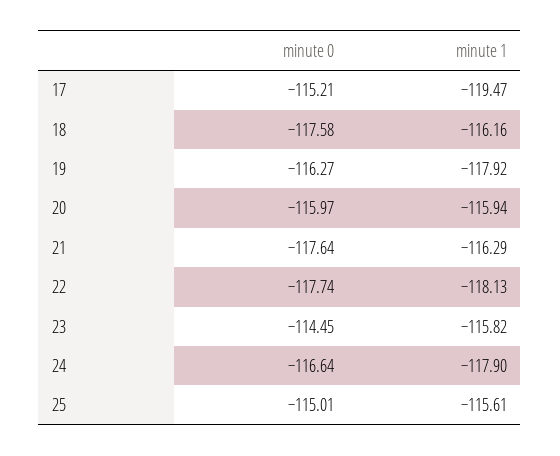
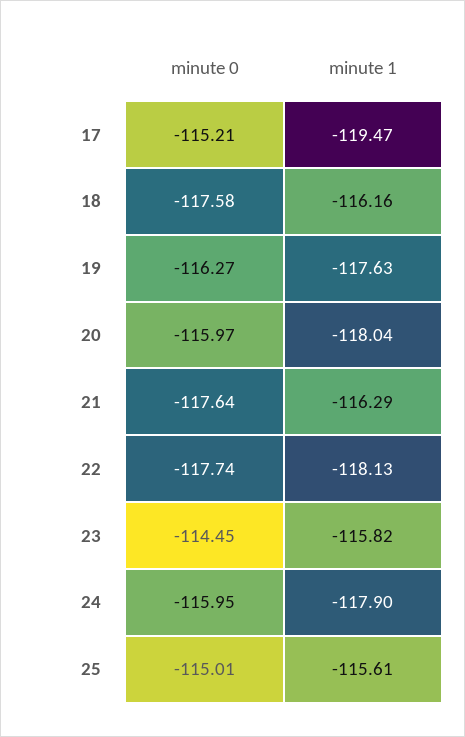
  {
    "minute 0": {
      "17": -115.21,
      "18": -117.58,
      "19": -116.27,
      "20": -115.97,
      "21": -117.64,
      "22": -117.74,
      "23": -114.45,
-     "24": -116.64,
+     "24": -115.95,
      "25": -115.01
    },
    "minute 1": {
      "17": -119.47,
      "18": -116.16,
-     "19": -117.92,
+     "19": -117.63,
-     "20": -115.94,
+     "20": -118.04,
      "21": -116.29,
      "22": -118.13,
      "23": -115.82,
      "24": -117.9,
      "25": -115.61
    }
  }

